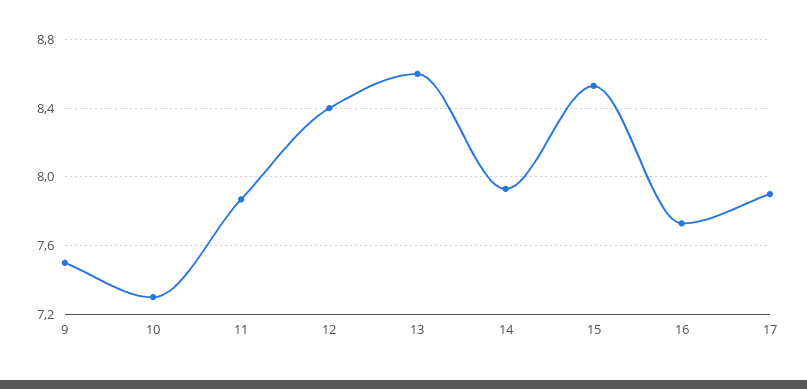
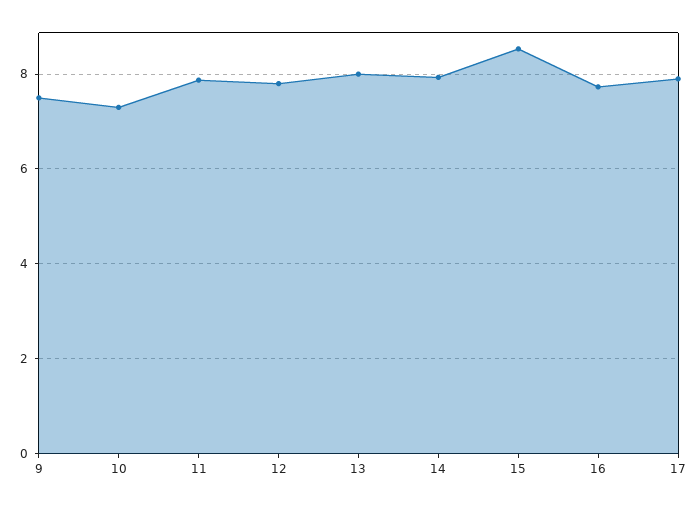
  {
    "9": 7.5,
    "10": 7.3,
    "11": 7.85,
-   "12": 8.4,
+   "12": 7.8,
-   "13": 8.6,
+   "13": 8,
    "14": 7.95,
    "15": 8.55,
    "16": 7.75,
    "17": 7.9
  }

